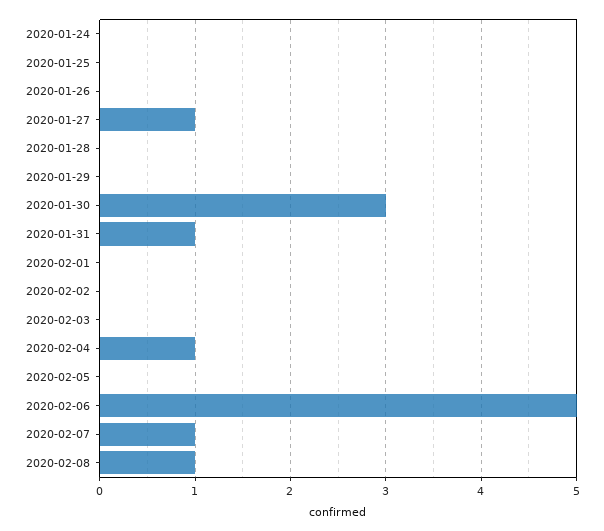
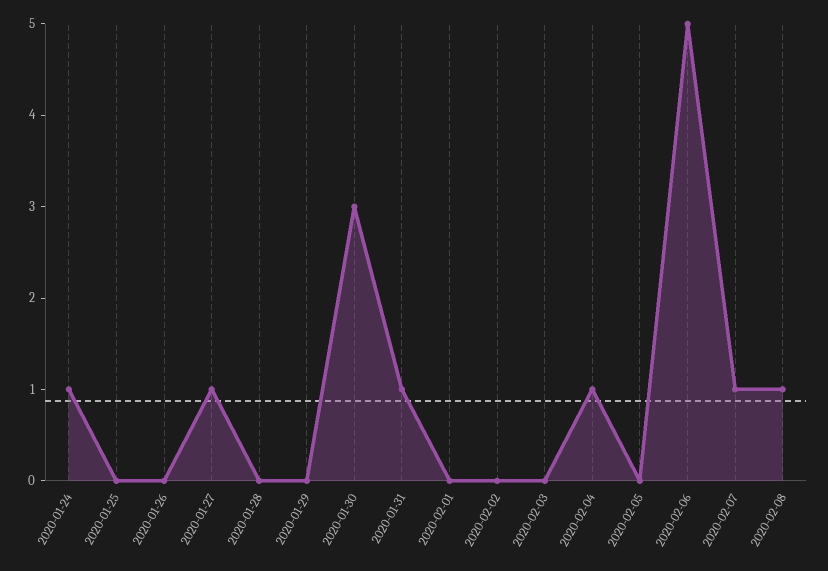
  {
-   "2020-01-24": 0,
+   "2020-01-24": 1,
    "2020-01-25": 0,
    "2020-01-26": 0,
    "2020-01-27": 1,
    "2020-01-28": 0,
    "2020-01-29": 0,
    "2020-01-30": 3,
    "2020-01-31": 1,
    "2020-02-01": 0,
    "2020-02-02": 0,
    "2020-02-03": 0,
    "2020-02-04": 1,
    "2020-02-05": 0,
    "2020-02-06": 5,
    "2020-02-07": 1,
    "2020-02-08": 1
  }

